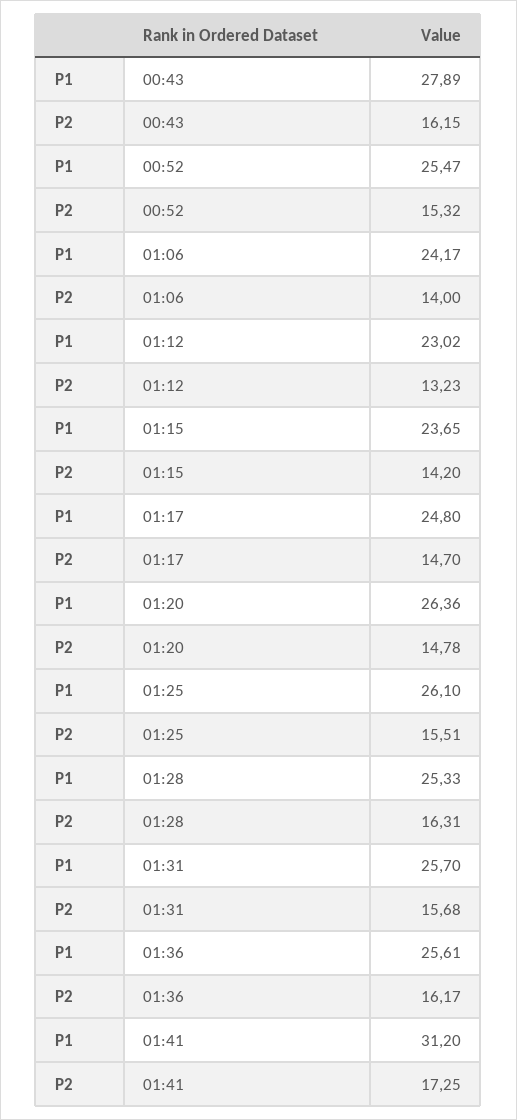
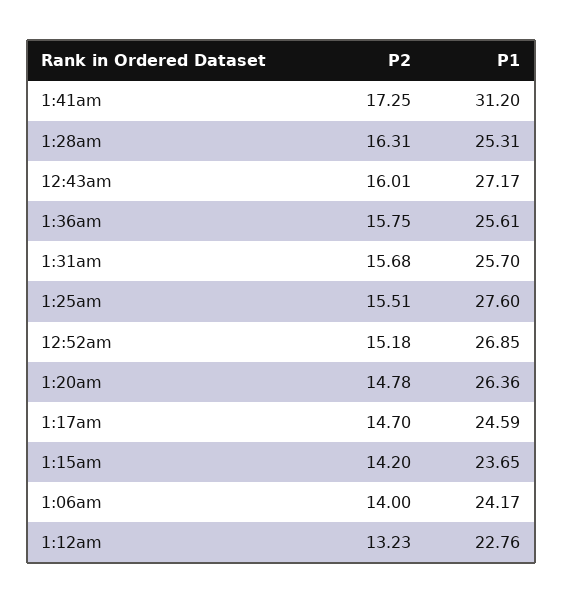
  {
    "P1": {
-     "00:43": 27.89,
+     "00:43": 27.17,
-     "00:52": 25.47,
+     "00:52": 26.85,
      "01:06": 24.17,
-     "01:12": 23.02,
+     "01:12": 22.76,
      "01:15": 23.65,
-     "01:17": 24.8,
+     "01:17": 24.59,
      "01:20": 26.36,
-     "01:25": 26.1,
+     "01:25": 27.6,
-     "01:28": 25.33,
+     "01:28": 25.31,
      "01:31": 25.7,
      "01:36": 25.61,
      "01:41": 31.2
    },
    "P2": {
-     "00:43": 16.15,
+     "00:43": 16.01,
-     "00:52": 15.32,
+     "00:52": 15.18,
      "01:06": 14,
      "01:12": 13.23,
      "01:15": 14.2,
      "01:17": 14.7,
      "01:20": 14.78,
      "01:25": 15.51,
      "01:28": 16.31,
      "01:31": 15.68,
-     "01:36": 16.17,
+     "01:36": 15.75,
      "01:41": 17.25
    }
  }

